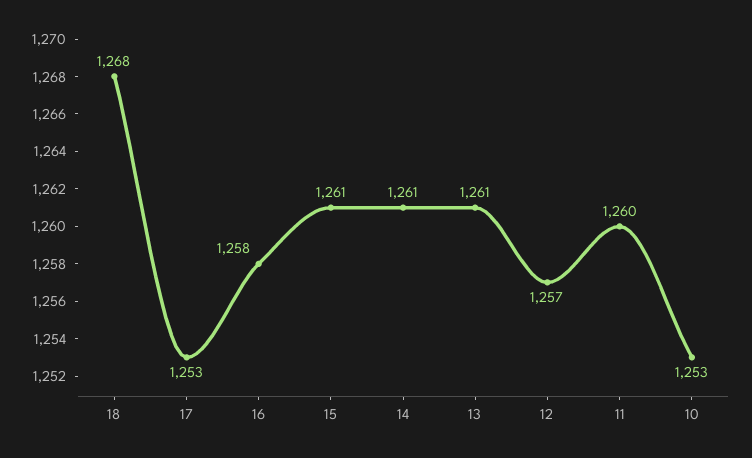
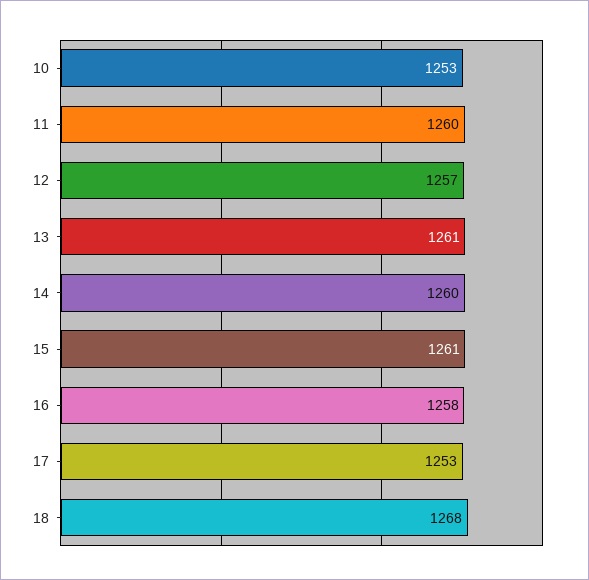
  {
    "18": 1268,
    "17": 1253,
    "16": 1258,
    "15": 1261,
-   "14": 1261,
+   "14": 1260,
    "13": 1261,
    "12": 1257,
    "11": 1260,
    "10": 1253
  }

